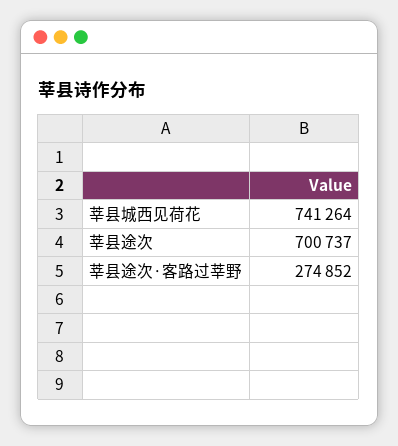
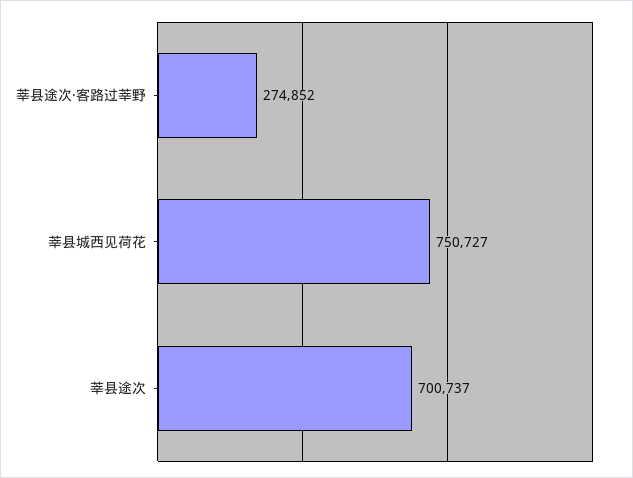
  {
-   "莘县城西见荷花": 741264,
+   "莘县城西见荷花": 750727,
    "莘县途次": 700737,
    "莘县途次·客路过莘野": 274852
  }

